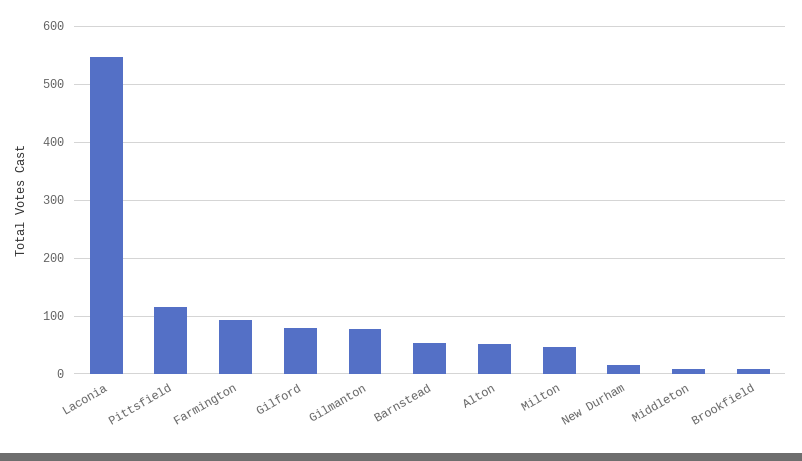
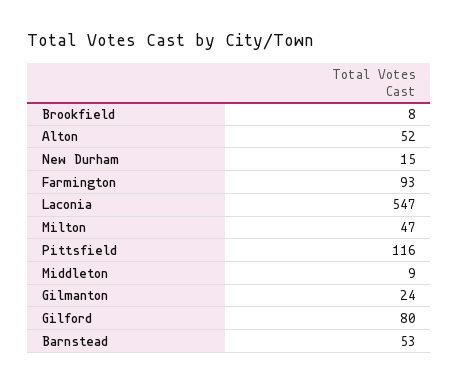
  {
    "Laconia": 547,
    "Pittsfield": 116,
    "Farmington": 93,
    "Gilford": 80,
-   "Gilmanton": 80,
+   "Gilmanton": 24,
    "Barnstead": 53,
    "Alton": 52,
    "Milton": 47,
    "New Durham": 15,
    "Middleton": 9,
    "Brookfield": 8
  }

